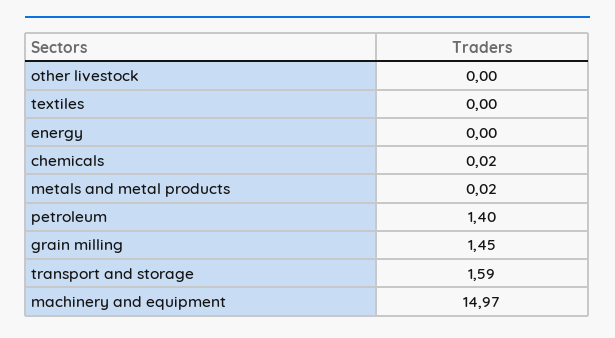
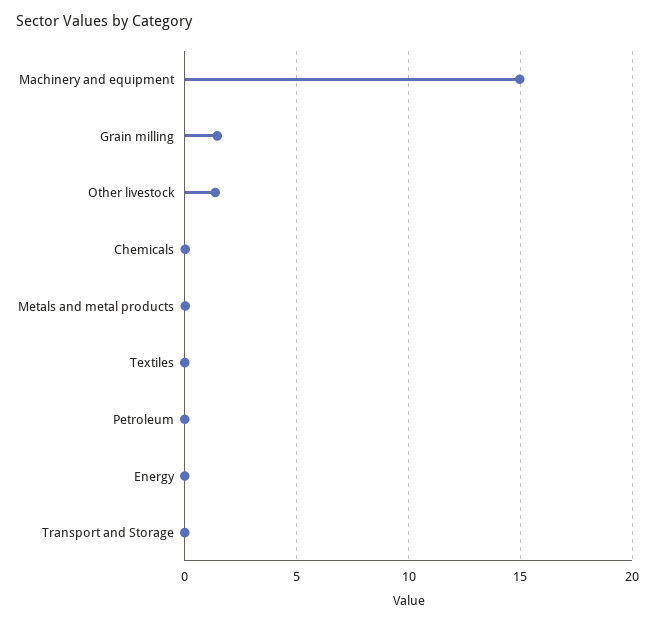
  {
-   "other livestock": 0,
+   "other livestock": 1.5,
    "textiles": 0,
    "energy": 0,
    "chemicals": 0.02,
    "metals and metal products": 0.02,
-   "petroleum": 1.4,
+   "petroleum": 0,
    "grain milling": 1.45,
-   "transport and storage": 1.59,
+   "transport and storage": 0,
    "machinery and equipment": 14.97
  }

